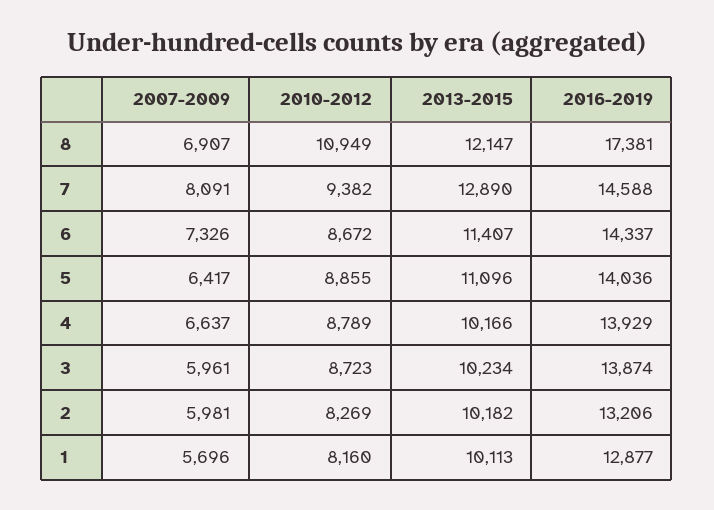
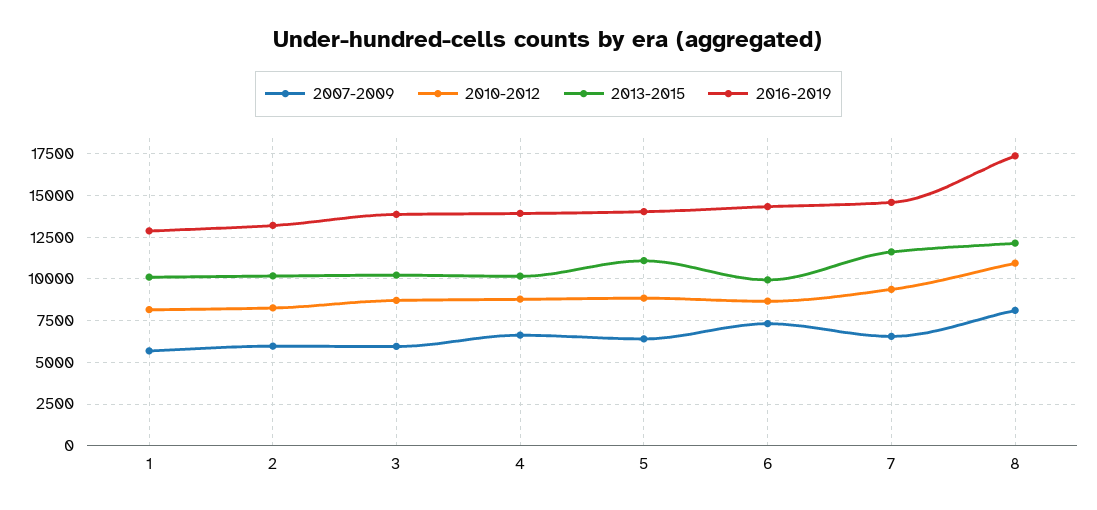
  {
    "2007-2009": {
-     "8": 6907,
+     "8": 8000,
-     "7": 8091,
+     "7": 6500,
      "6": 7326,
      "5": 6417,
      "4": 6637,
      "3": 5961,
      "2": 5981,
      "1": 5696
    },
    "2010-2012": {
      "8": 10949,
      "7": 9382,
      "6": 8672,
      "5": 8855,
      "4": 8789,
      "3": 8723,
      "2": 8269,
      "1": 8160
    },
    "2013-2015": {
      "8": 12147,
-     "7": 12890,
+     "7": 11500,
-     "6": 11407,
+     "6": 10000,
      "5": 11096,
      "4": 10166,
      "3": 10234,
      "2": 10182,
      "1": 10113
    },
    "2016-2019": {
      "8": 17381,
      "7": 14588,
      "6": 14337,
      "5": 14036,
      "4": 13929,
      "3": 13874,
      "2": 13206,
      "1": 12877
    }
  }

